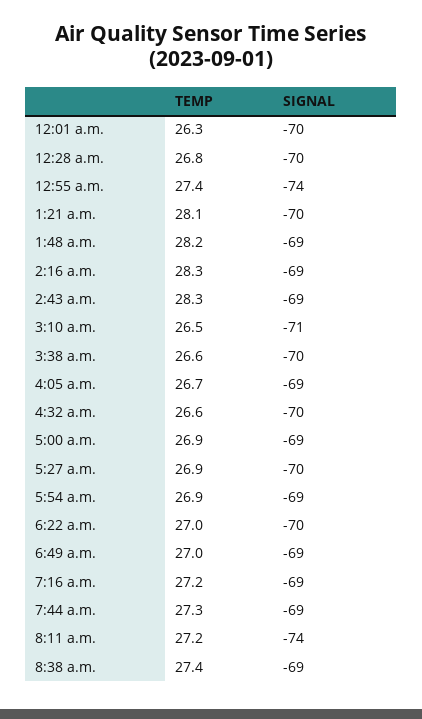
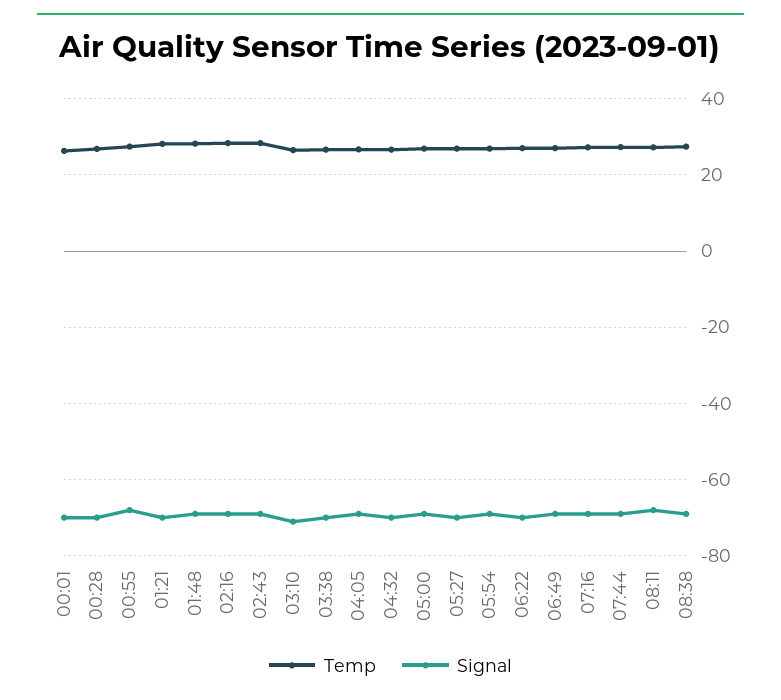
  {
    "TEMP": {
      "12:01 a.m.": 26.3,
      "12:28 a.m.": 26.8,
      "12:55 a.m.": 27.4,
      "1:21 a.m.": 28.1,
      "1:48 a.m.": 28.2,
      "2:16 a.m.": 28.3,
      "2:43 a.m.": 28.3,
      "3:10 a.m.": 26.5,
      "3:38 a.m.": 26.6,
      "4:05 a.m.": 26.7,
      "4:32 a.m.": 26.6,
      "5:00 a.m.": 26.9,
      "5:27 a.m.": 26.9,
      "5:54 a.m.": 26.9,
      "6:22 a.m.": 27,
      "6:49 a.m.": 27,
      "7:16 a.m.": 27.2,
      "7:44 a.m.": 27.3,
      "8:11 a.m.": 27.2,
      "8:38 a.m.": 27.4
    },
    "SIGNAL": {
      "12:01 a.m.": -70,
      "12:28 a.m.": -70,
-     "12:55 a.m.": -74,
+     "12:55 a.m.": -68,
      "1:21 a.m.": -70,
      "1:48 a.m.": -69,
      "2:16 a.m.": -69,
      "2:43 a.m.": -69,
      "3:10 a.m.": -71,
      "3:38 a.m.": -70,
      "4:05 a.m.": -69,
      "4:32 a.m.": -70,
      "5:00 a.m.": -69,
      "5:27 a.m.": -70,
      "5:54 a.m.": -69,
      "6:22 a.m.": -70,
      "6:49 a.m.": -69,
      "7:16 a.m.": -69,
      "7:44 a.m.": -69,
-     "8:11 a.m.": -74,
+     "8:11 a.m.": -68,
      "8:38 a.m.": -69
    }
  }

